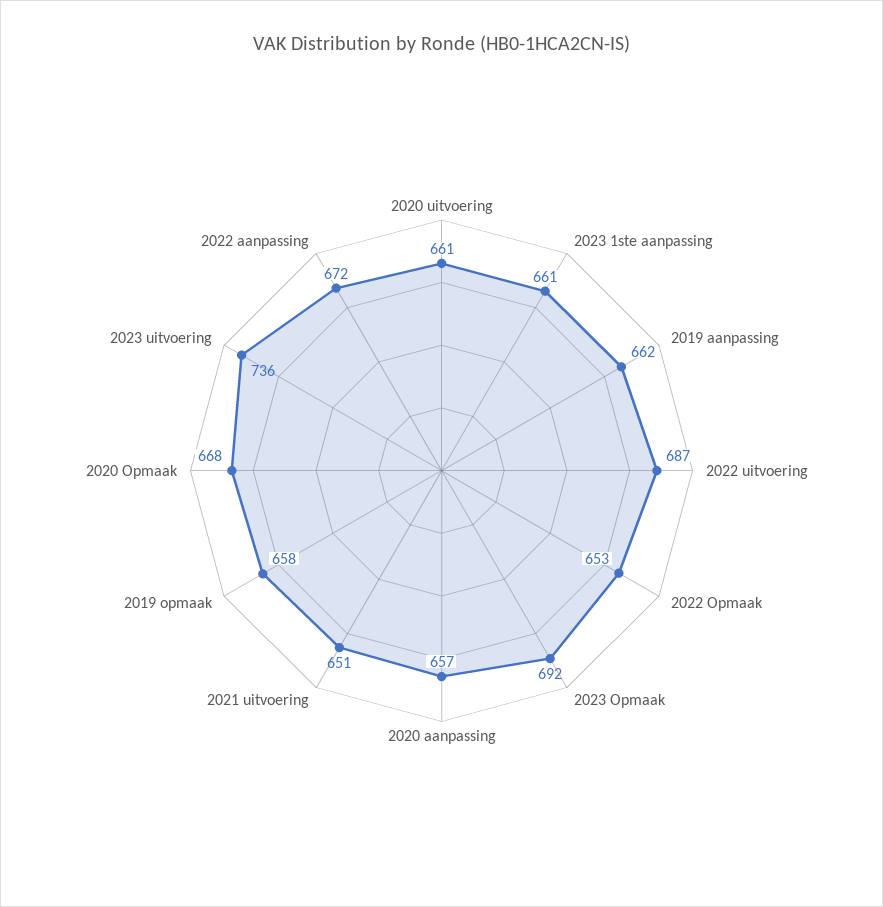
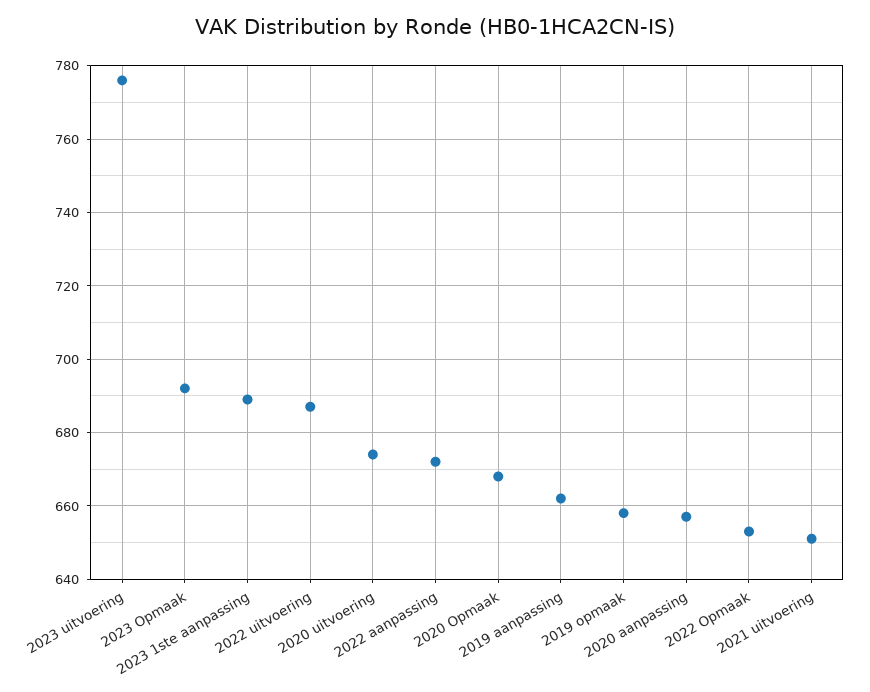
  {
-   "2020 uitvoering": 661,
+   "2020 uitvoering": 675,
-   "2023 1ste aanpassing": 661,
+   "2023 1ste aanpassing": 690,
    "2019 aanpassing": 662,
    "2022 uitvoering": 687,
    "2022 Opmaak": 653,
    "2023 Opmaak": 692,
    "2020 aanpassing": 657,
    "2021 uitvoering": 651,
    "2019 opmaak": 658,
    "2020 Opmaak": 668,
-   "2023 uitvoering": 736,
+   "2023 uitvoering": 775,
    "2022 aanpassing": 672
  }

